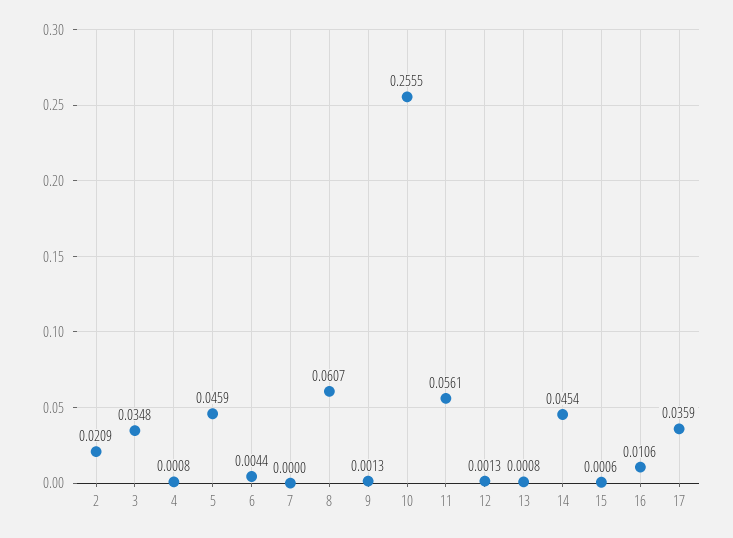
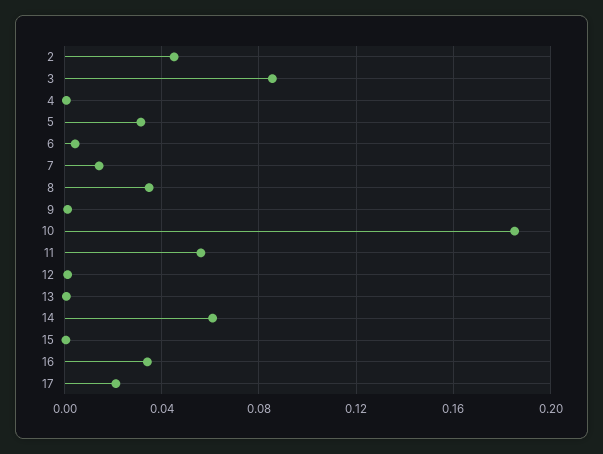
  {
-   "2": 0.0209,
+   "2": 0.045,
-   "3": 0.0348,
+   "3": 0.085,
    "4": 0.0008,
-   "5": 0.0459,
+   "5": 0.03,
    "6": 0.0044,
-   "7": 0,
+   "7": 0.015,
-   "8": 0.0607,
+   "8": 0.035,
    "9": 0.0013,
-   "10": 0.2555,
+   "10": 0.185,
    "11": 0.0561,
    "12": 0.0013,
    "13": 0.0008,
-   "14": 0.0454,
+   "14": 0.06,
    "15": 0.0006,
-   "16": 0.0106,
+   "16": 0.035,
-   "17": 0.0359
+   "17": 0.02
  }

